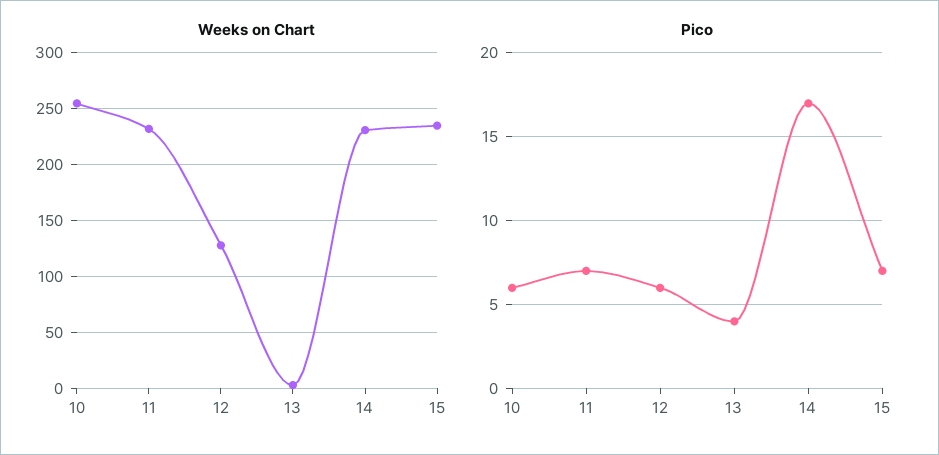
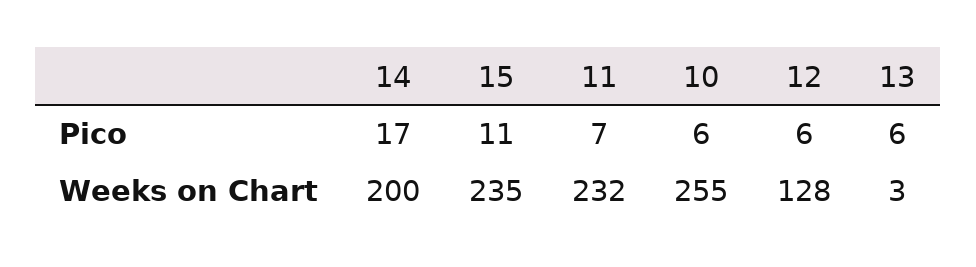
  {
    "Weeks on Chart": {
      "10": 255,
      "11": 232,
      "12": 128,
      "13": 3,
-     "14": 230,
+     "14": 200,
      "15": 235
    },
    "Pico": {
      "10": 6,
      "11": 7,
      "12": 6,
-     "13": 4,
+     "13": 6,
      "14": 17,
-     "15": 7
+     "15": 11
    }
  }

